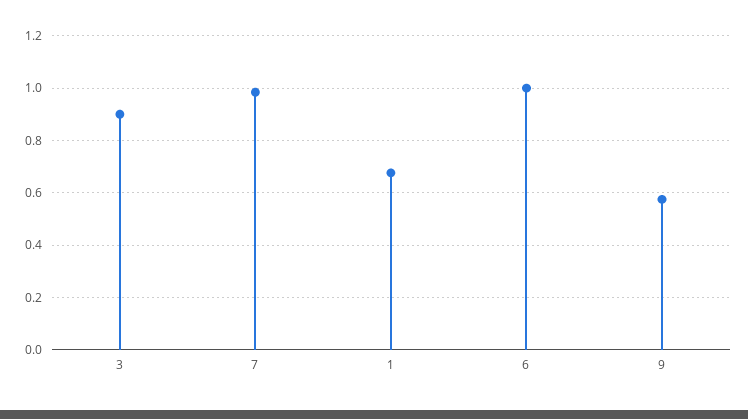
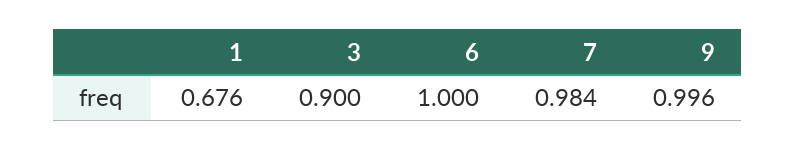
  {
    "3": 0.9,
    "7": 0.984,
    "1": 0.676,
    "6": 1,
-   "9": 0.575
+   "9": 0.996
  }

